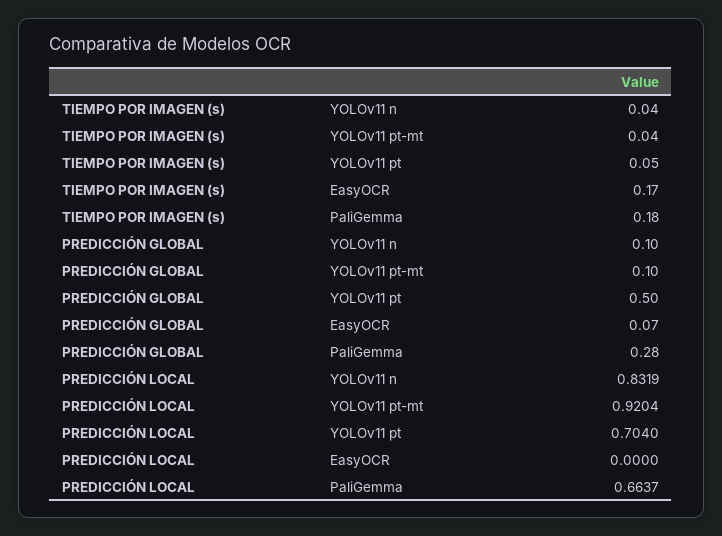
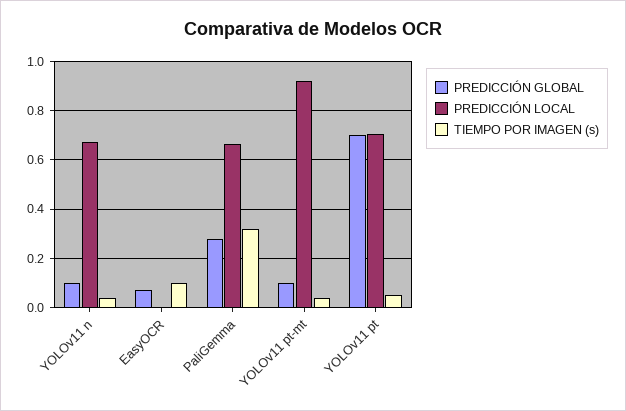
  {
    "TIEMPO POR IMAGEN (s)": {
      "YOLOv11 n": 0.04,
      "YOLOv11 pt-mt": 0.04,
      "YOLOv11 pt": 0.05,
-     "EasyOCR": 0.17,
+     "EasyOCR": 0.1,
-     "PaliGemma": 0.18
+     "PaliGemma": 0.325
    },
    "PREDICCIÓN GLOBAL": {
      "YOLOv11 n": 0.1,
      "YOLOv11 pt-mt": 0.1,
-     "YOLOv11 pt": 0.5,
+     "YOLOv11 pt": 0.7,
      "EasyOCR": 0.07,
      "PaliGemma": 0.28
    },
    "PREDICCIÓN LOCAL": {
-     "YOLOv11 n": 0.8319,
+     "YOLOv11 n": 0.675,
      "YOLOv11 pt-mt": 0.9204,
      "YOLOv11 pt": 0.704,
      "EasyOCR": 0,
      "PaliGemma": 0.6637
    }
  }

